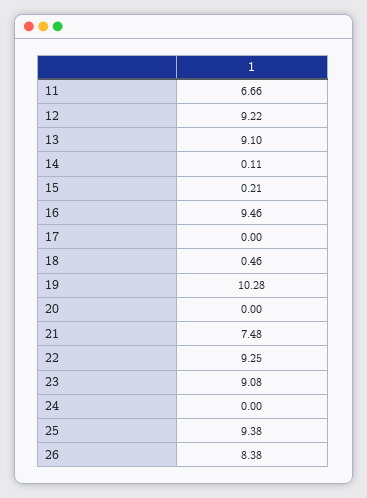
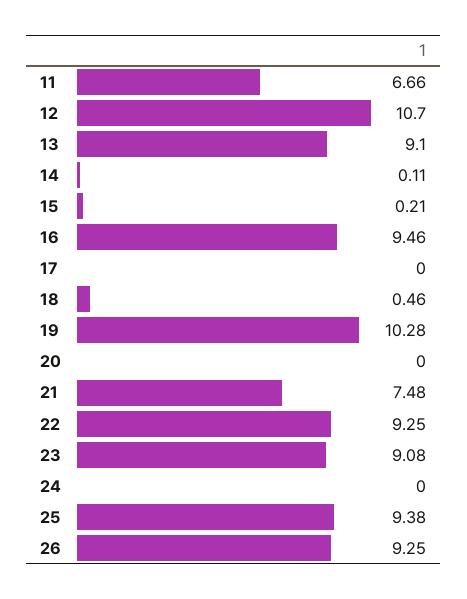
  {
    "11": 6.66,
-   "12": 9.22,
+   "12": 10.7,
    "13": 9.1,
    "14": 0.11,
    "15": 0.21,
    "16": 9.46,
    "17": 0,
    "18": 0.46,
    "19": 10.28,
    "20": 0,
    "21": 7.48,
    "22": 9.25,
    "23": 9.08,
    "24": 0,
    "25": 9.38,
-   "26": 8.38
+   "26": 9.25
  }

